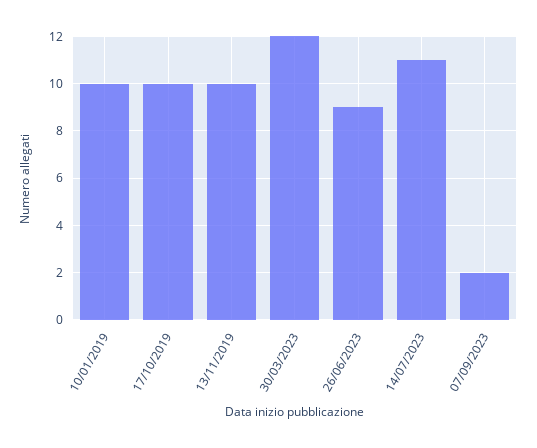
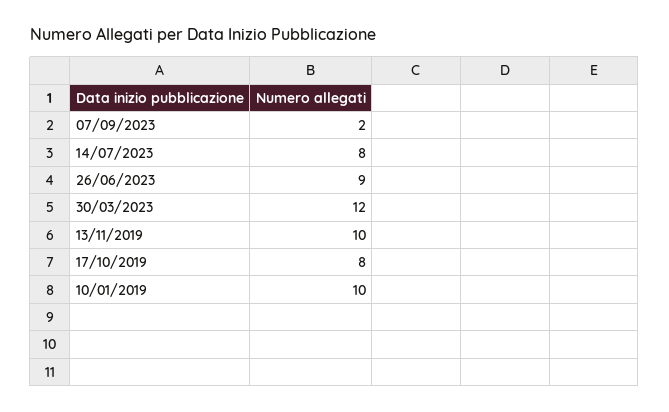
  {
    "10/01/2019": 10,
-   "17/10/2019": 10,
+   "17/10/2019": 8,
    "13/11/2019": 10,
    "30/03/2023": 12,
    "26/06/2023": 9,
-   "14/07/2023": 11,
+   "14/07/2023": 8,
    "07/09/2023": 2
  }

